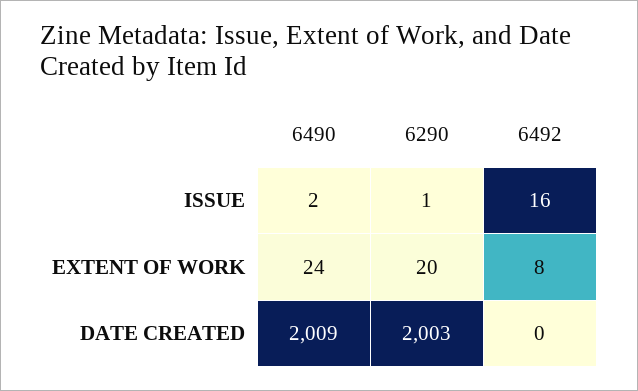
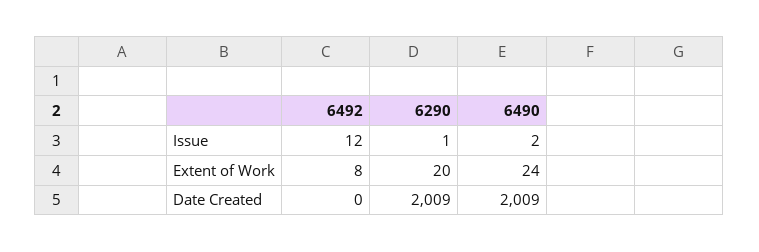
  {
    "6490": {
      "ISSUE": 2,
      "EXTENT OF WORK": 24,
      "DATE CREATED": 2009
    },
    "6290": {
      "ISSUE": 1,
      "EXTENT OF WORK": 20,
-     "DATE CREATED": 2003
+     "DATE CREATED": 2009
    },
    "6492": {
-     "ISSUE": 16,
+     "ISSUE": 12,
      "EXTENT OF WORK": 8,
      "DATE CREATED": 0
    }
  }

